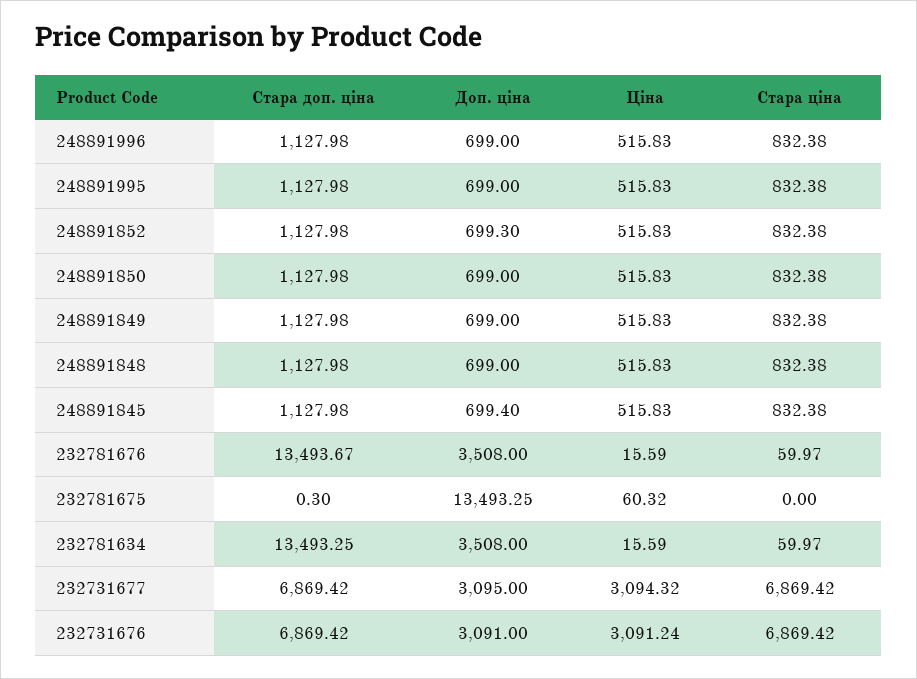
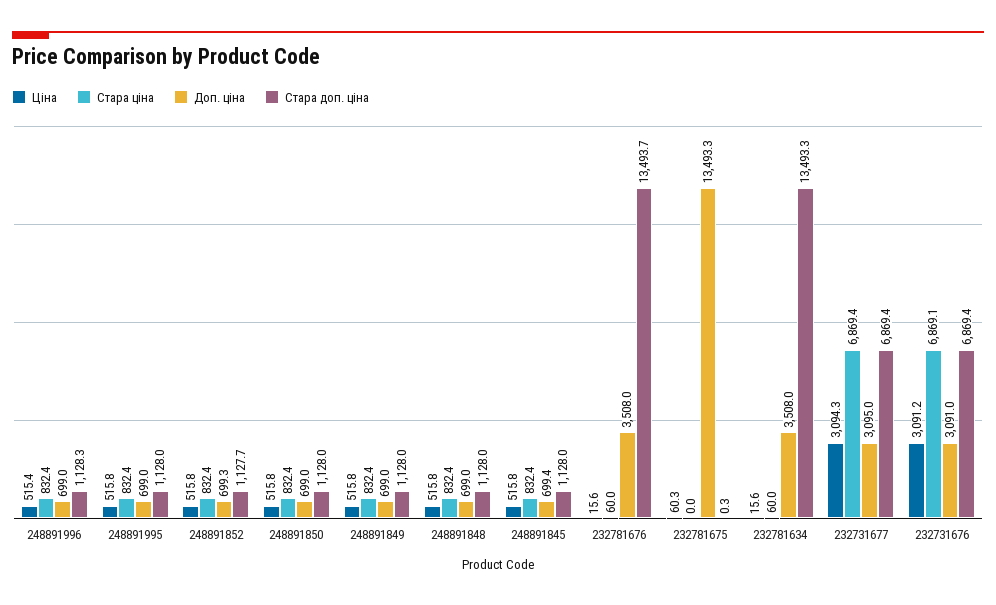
  {
    "Стара доп. ціна": {
-     "248891996": 1127.98,
+     "248891996": 1128.3,
      "248891995": 1127.98,
-     "248891852": 1127.98,
+     "248891852": 1127.7,
      "248891850": 1127.98,
      "248891849": 1127.98,
      "248891848": 1127.98,
      "248891845": 1127.98,
      "232781676": 13493.67,
      "232781675": 0.3,
      "232781634": 13493.25,
      "232731677": 6869.42,
      "232731676": 6869.42
    },
    "Доп. ціна": {
      "248891996": 699,
      "248891995": 699,
      "248891852": 699.3,
      "248891850": 699,
      "248891849": 699,
      "248891848": 699,
      "248891845": 699.4,
      "232781676": 3508,
      "232781675": 13493.25,
      "232781634": 3508,
      "232731677": 3095,
      "232731676": 3091
    },
    "Ціна": {
-     "248891996": 515.83,
+     "248891996": 515.4,
      "248891995": 515.83,
      "248891852": 515.83,
      "248891850": 515.83,
      "248891849": 515.83,
      "248891848": 515.83,
      "248891845": 515.83,
      "232781676": 15.59,
      "232781675": 60.32,
      "232781634": 15.59,
      "232731677": 3094.32,
      "232731676": 3091.24
    },
    "Стара ціна": {
      "248891996": 832.38,
      "248891995": 832.38,
      "248891852": 832.38,
      "248891850": 832.38,
      "248891849": 832.38,
      "248891848": 832.38,
      "248891845": 832.38,
      "232781676": 59.97,
      "232781675": 0,
      "232781634": 59.97,
      "232731677": 6869.42,
-     "232731676": 6869.42
+     "232731676": 6869.1
    }
  }

